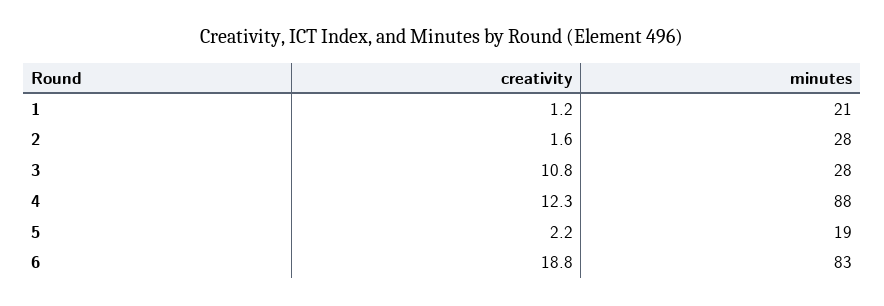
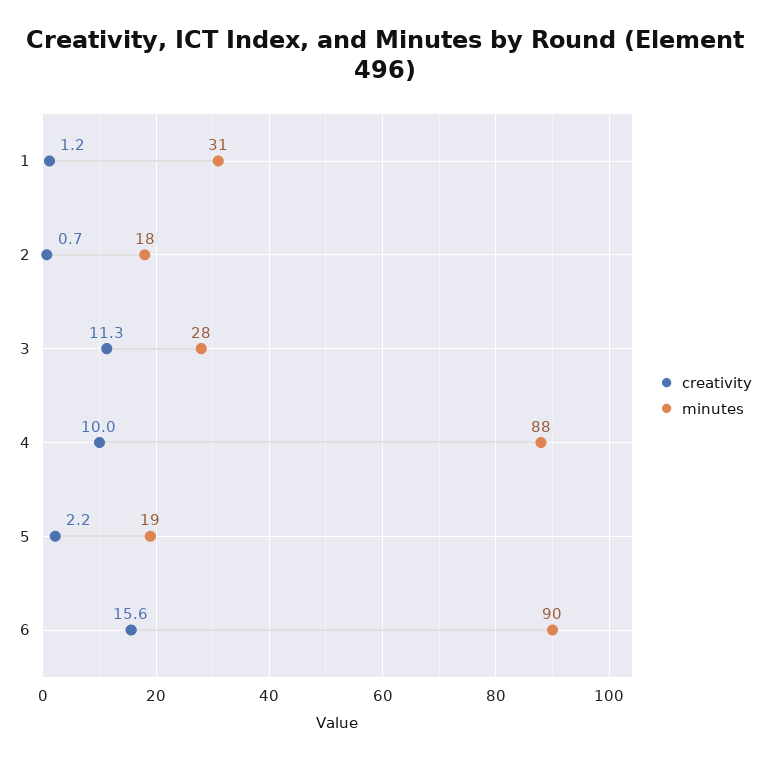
  {
    "creativity": {
      "1": 1.2,
-     "2": 1.6,
+     "2": 0.7,
-     "3": 10.8,
+     "3": 11.3,
-     "4": 12.3,
+     "4": 10,
      "5": 2.2,
-     "6": 18.8
+     "6": 15.6
    },
    "minutes": {
-     "1": 21,
+     "1": 31,
-     "2": 28,
+     "2": 18,
      "3": 28,
      "4": 88,
      "5": 19,
-     "6": 83
+     "6": 90
    }
  }

